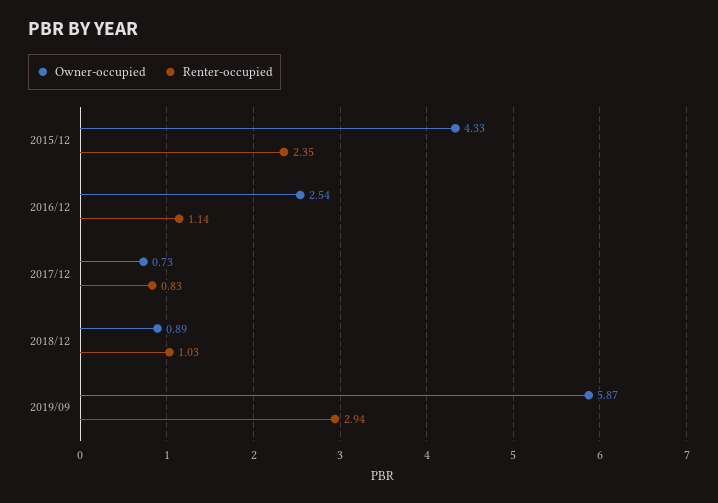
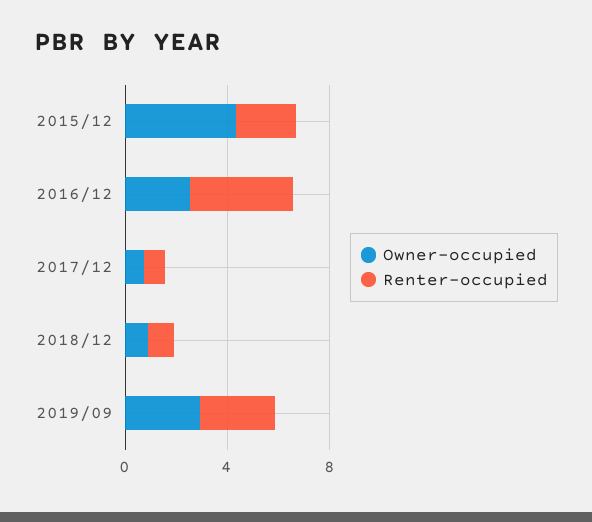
  {
    "Owner-occupied": {
      "2015/12": 4.33,
      "2016/12": 2.54,
      "2017/12": 0.73,
      "2018/12": 0.89,
-     "2019/09": 5.87
+     "2019/09": 3
    },
    "Renter-occupied": {
      "2015/12": 2.35,
-     "2016/12": 1.14,
+     "2016/12": 4,
      "2017/12": 0.83,
      "2018/12": 1.03,
      "2019/09": 2.94
    }
  }

